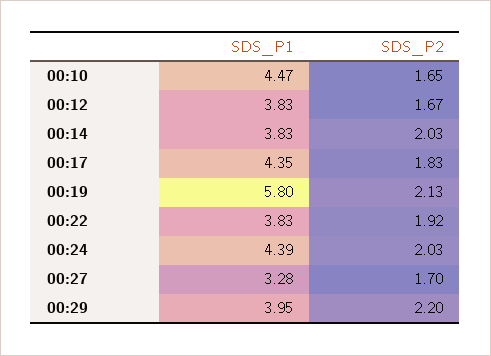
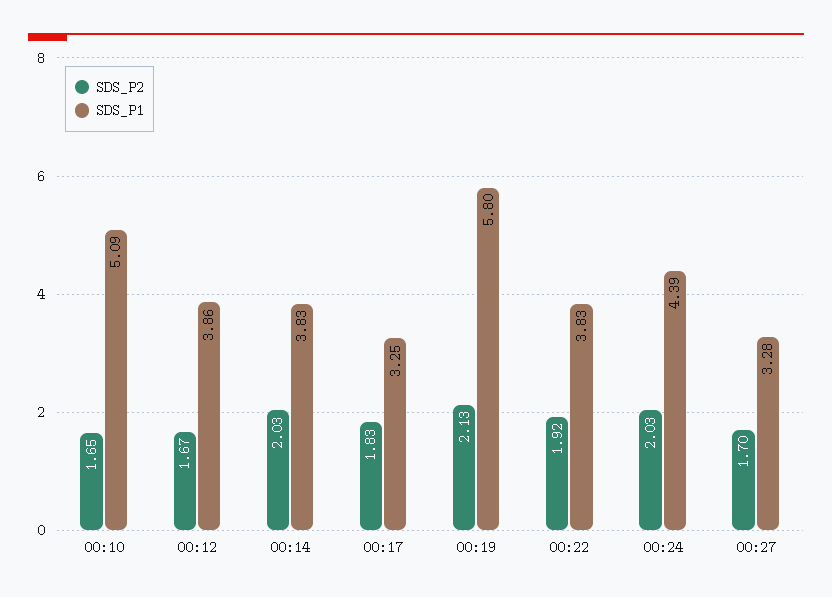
  {
    "SDS_P1": {
-     "00:10": 4.47,
+     "00:10": 5.09,
-     "00:12": 3.83,
+     "00:12": 3.86,
      "00:14": 3.83,
-     "00:17": 4.35,
+     "00:17": 3.25,
      "00:19": 5.8,
      "00:22": 3.83,
      "00:24": 4.39,
-     "00:27": 3.28,
+     "00:27": 3.28
-     "00:29": 3.95
    },
    "SDS_P2": {
      "00:10": 1.65,
      "00:12": 1.67,
      "00:14": 2.03,
      "00:17": 1.83,
      "00:19": 2.13,
      "00:22": 1.92,
      "00:24": 2.03,
-     "00:27": 1.7,
+     "00:27": 1.7
-     "00:29": 2.2
    }
  }

